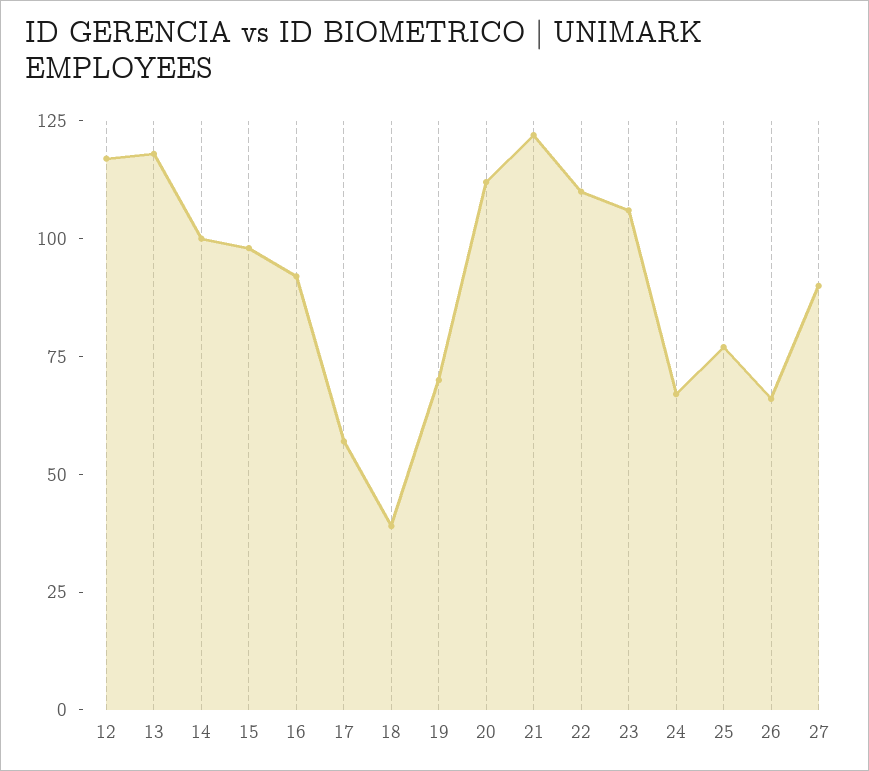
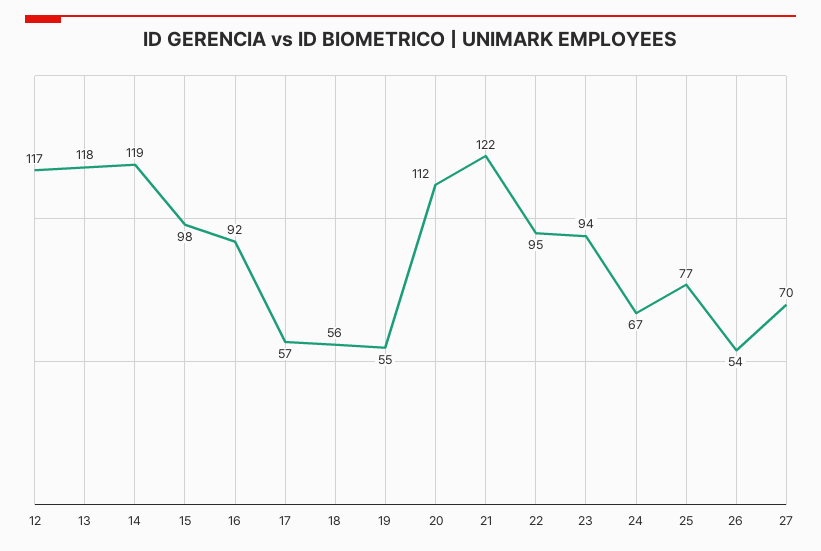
  {
    "12": 117,
    "13": 118,
-   "14": 100,
+   "14": 119,
    "15": 98,
    "16": 92,
    "17": 57,
-   "18": 40,
+   "18": 56,
-   "19": 70,
+   "19": 55,
    "20": 112,
    "21": 122,
-   "22": 110,
+   "22": 95,
-   "23": 105,
+   "23": 94,
    "24": 67,
    "25": 77,
-   "26": 65,
+   "26": 54,
-   "27": 90
+   "27": 70
  }

